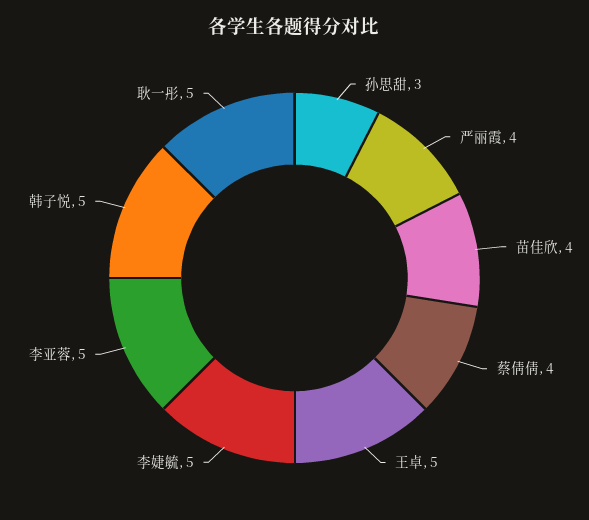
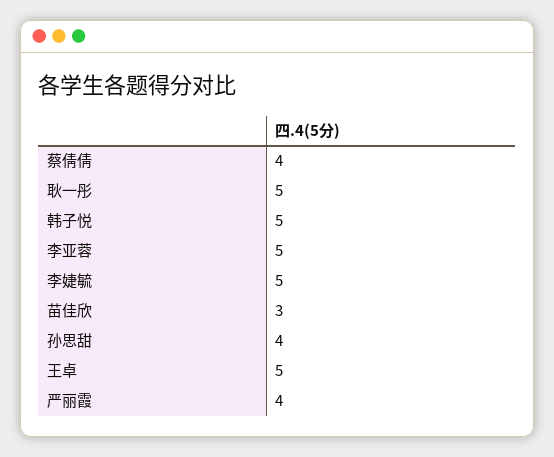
  {
-   "孙思甜": 3,
+   "孙思甜": 4,
    "严丽霞": 4,
-   "苗佳欣": 4,
+   "苗佳欣": 3,
    "蔡倩倩": 4,
    "王卓": 5,
    "李婕毓": 5,
    "李亚蓉": 5,
    "韩子悦": 5,
    "耿一彤": 5
  }

